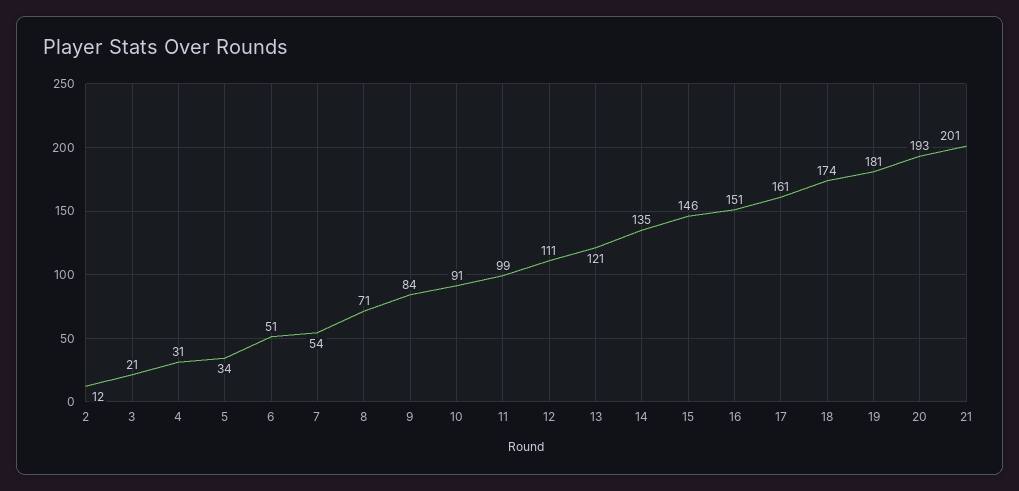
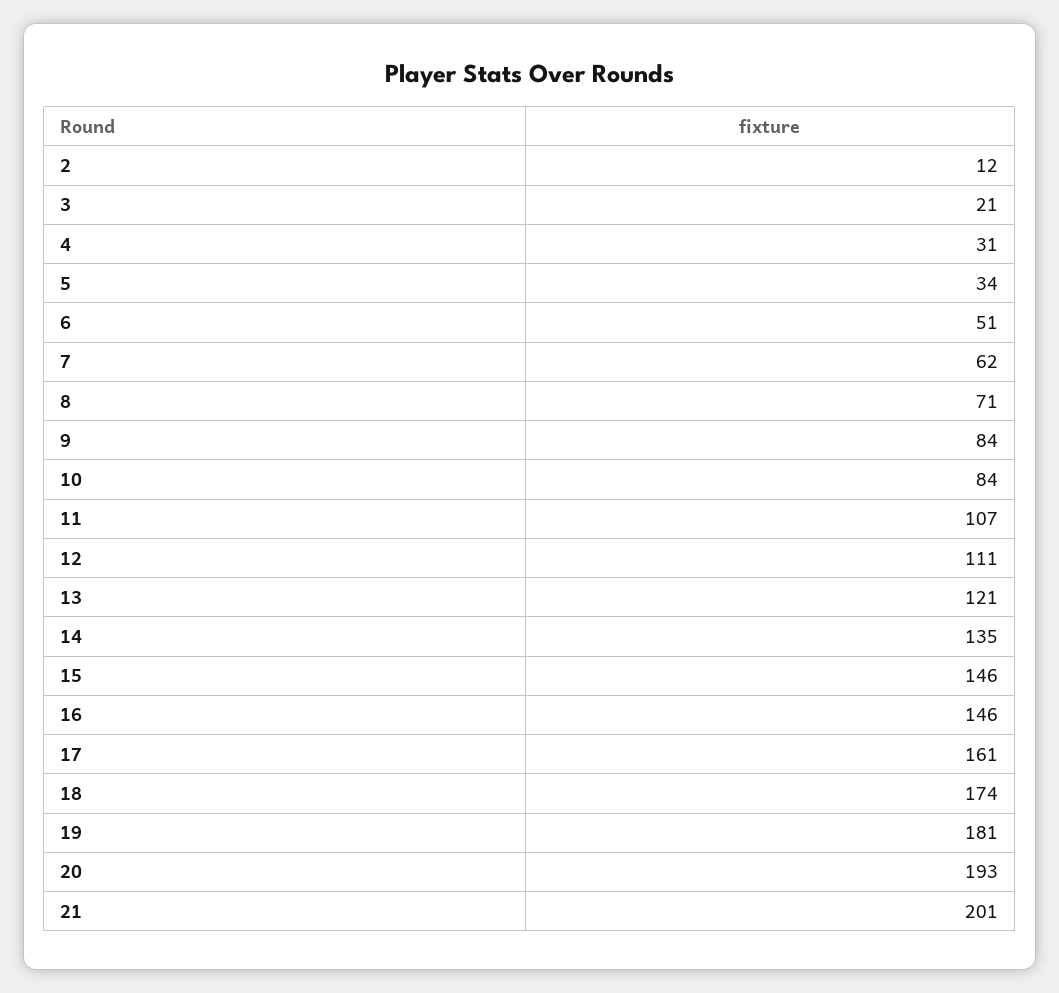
  {
    "2": 12,
    "3": 21,
    "4": 31,
    "5": 34,
    "6": 51,
-   "7": 54,
+   "7": 62,
    "8": 71,
    "9": 84,
-   "10": 91,
+   "10": 84,
-   "11": 99,
+   "11": 107,
    "12": 111,
    "13": 121,
    "14": 135,
    "15": 146,
-   "16": 151,
+   "16": 146,
    "17": 161,
    "18": 174,
    "19": 181,
    "20": 193,
    "21": 201
  }

